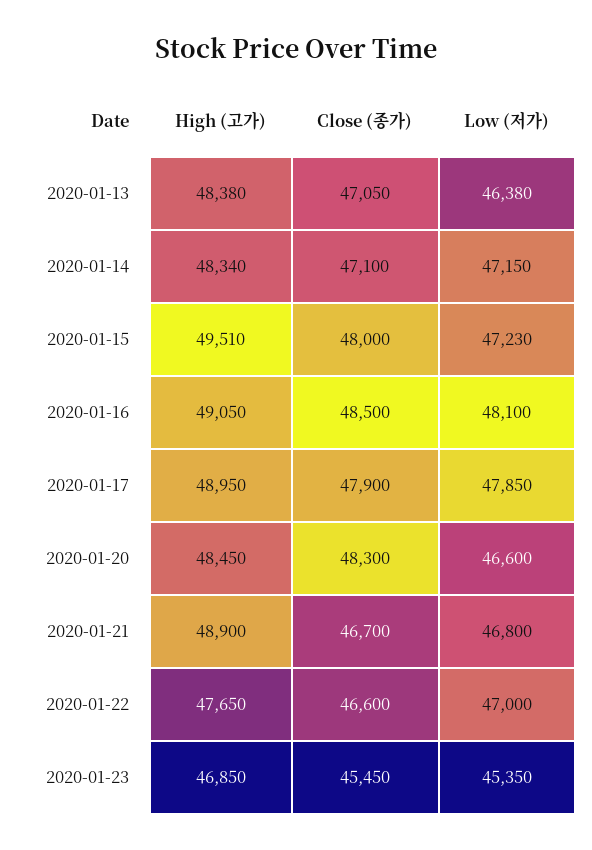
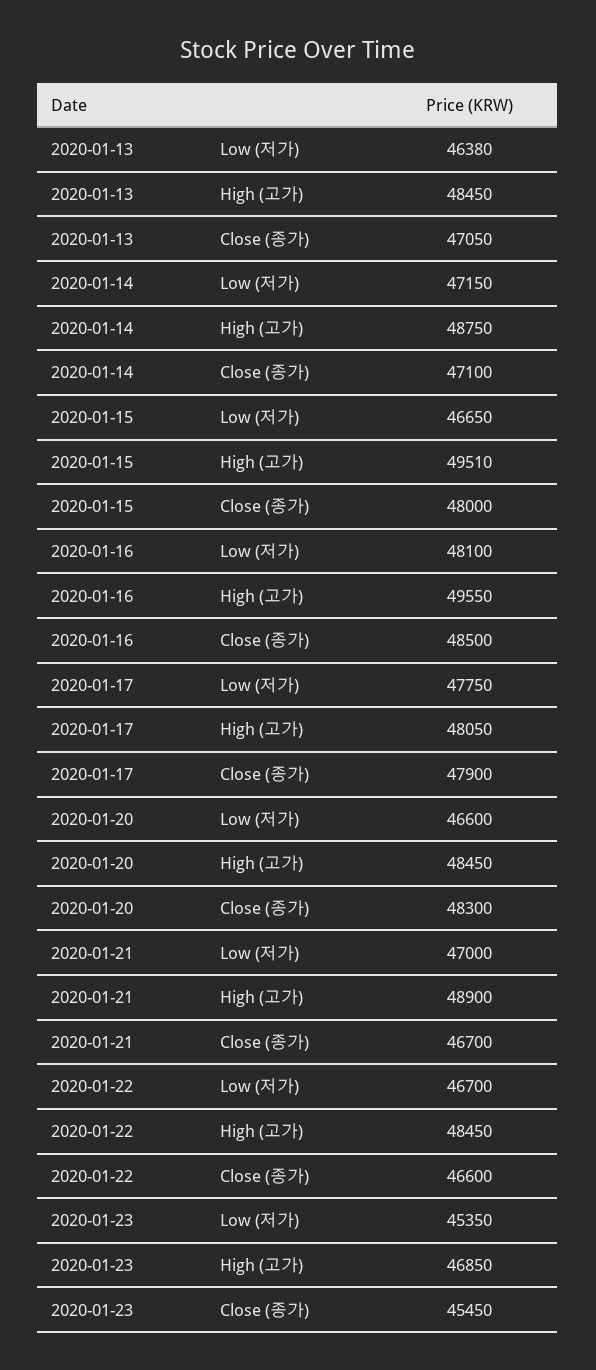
  {
    "High (고가)": {
-     "2020-01-13": 48380,
+     "2020-01-13": 48450,
-     "2020-01-14": 48340,
+     "2020-01-14": 48750,
      "2020-01-15": 49510,
-     "2020-01-16": 49050,
+     "2020-01-16": 49550,
-     "2020-01-17": 48950,
+     "2020-01-17": 48050,
      "2020-01-20": 48450,
      "2020-01-21": 48900,
-     "2020-01-22": 47650,
+     "2020-01-22": 48450,
      "2020-01-23": 46850
    },
    "Close (종가)": {
      "2020-01-13": 47050,
      "2020-01-14": 47100,
      "2020-01-15": 48000,
      "2020-01-16": 48500,
      "2020-01-17": 47900,
      "2020-01-20": 48300,
      "2020-01-21": 46700,
      "2020-01-22": 46600,
      "2020-01-23": 45450
    },
    "Low (저가)": {
      "2020-01-13": 46380,
      "2020-01-14": 47150,
-     "2020-01-15": 47230,
+     "2020-01-15": 46650,
      "2020-01-16": 48100,
-     "2020-01-17": 47850,
+     "2020-01-17": 47750,
      "2020-01-20": 46600,
-     "2020-01-21": 46800,
+     "2020-01-21": 47000,
-     "2020-01-22": 47000,
+     "2020-01-22": 46700,
      "2020-01-23": 45350
    }
  }

